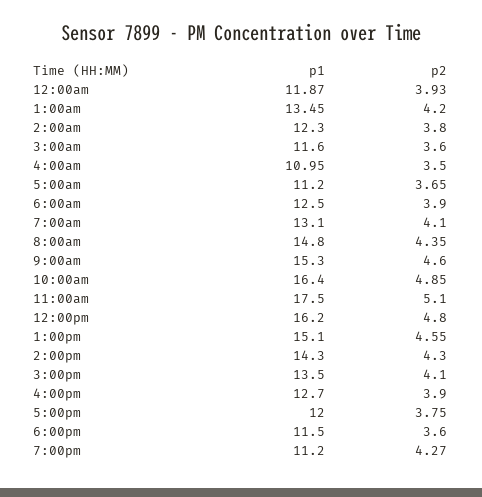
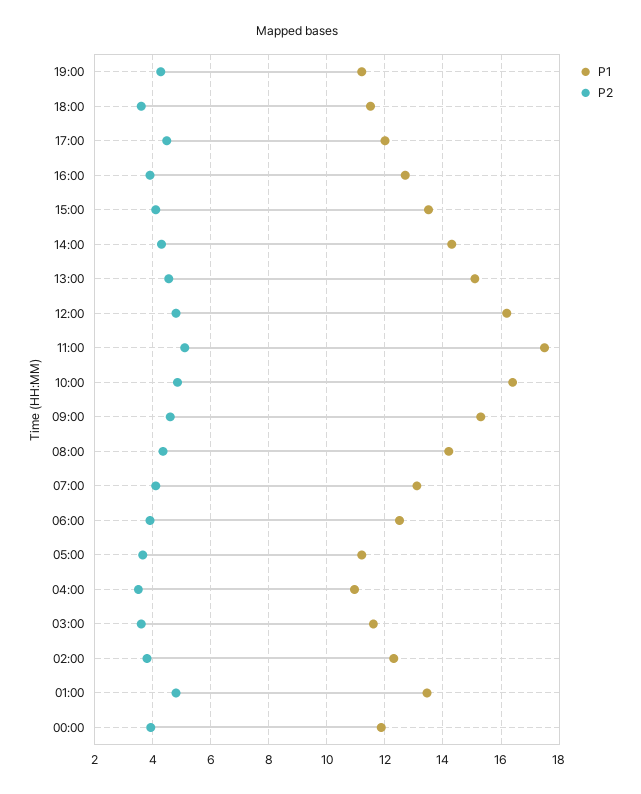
  {
    "p1": {
      "12:00am": 11.87,
      "1:00am": 13.45,
      "2:00am": 12.3,
      "3:00am": 11.6,
      "4:00am": 10.95,
      "5:00am": 11.2,
      "6:00am": 12.5,
      "7:00am": 13.1,
-     "8:00am": 14.8,
+     "8:00am": 14.25,
      "9:00am": 15.3,
      "10:00am": 16.4,
      "11:00am": 17.5,
      "12:00pm": 16.2,
      "1:00pm": 15.1,
      "2:00pm": 14.3,
      "3:00pm": 13.5,
      "4:00pm": 12.7,
      "5:00pm": 12,
      "6:00pm": 11.5,
      "7:00pm": 11.2
    },
    "p2": {
      "12:00am": 3.93,
-     "1:00am": 4.2,
+     "1:00am": 4.75,
      "2:00am": 3.8,
      "3:00am": 3.6,
      "4:00am": 3.5,
      "5:00am": 3.65,
      "6:00am": 3.9,
      "7:00am": 4.1,
      "8:00am": 4.35,
      "9:00am": 4.6,
      "10:00am": 4.85,
      "11:00am": 5.1,
      "12:00pm": 4.8,
      "1:00pm": 4.55,
      "2:00pm": 4.3,
      "3:00pm": 4.1,
      "4:00pm": 3.9,
-     "5:00pm": 3.75,
+     "5:00pm": 4.5,
      "6:00pm": 3.6,
      "7:00pm": 4.27
    }
  }

